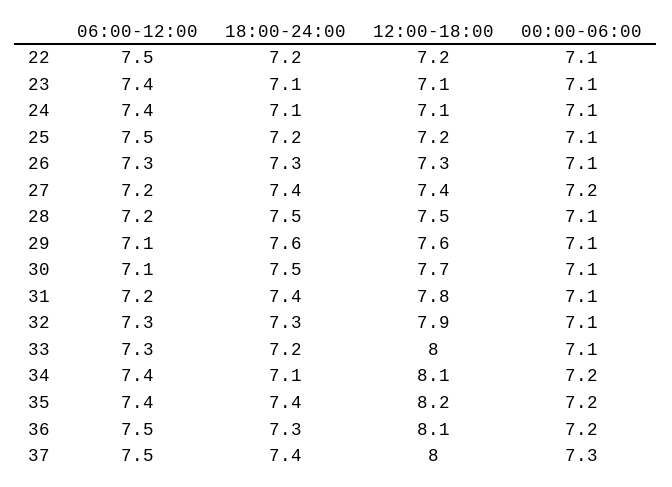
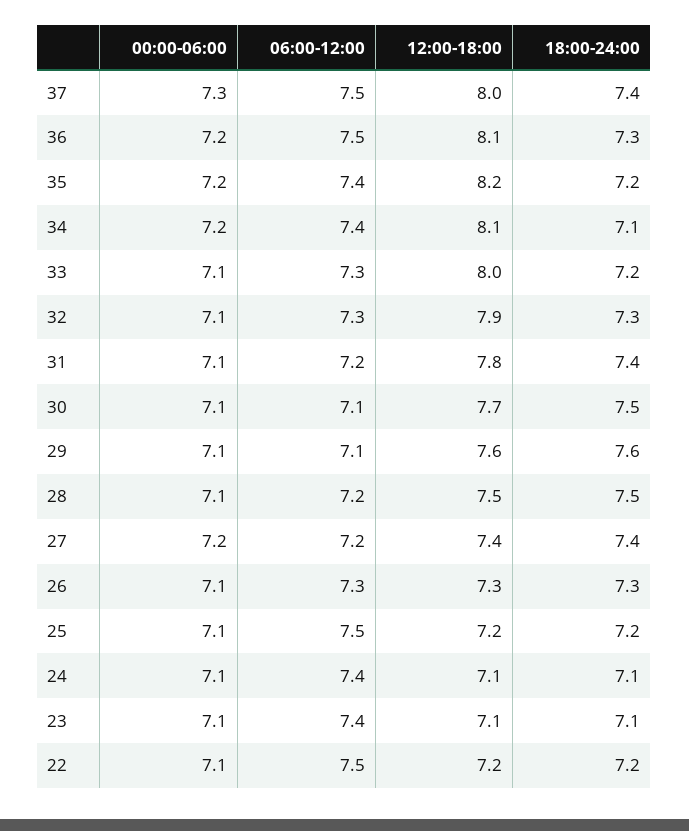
  {
    "06:00-12:00": {
      "22": 7.5,
      "23": 7.4,
      "24": 7.4,
      "25": 7.5,
      "26": 7.3,
      "27": 7.2,
      "28": 7.2,
      "29": 7.1,
      "30": 7.1,
      "31": 7.2,
      "32": 7.3,
      "33": 7.3,
      "34": 7.4,
      "35": 7.4,
      "36": 7.5,
      "37": 7.5
    },
    "18:00-24:00": {
      "22": 7.2,
      "23": 7.1,
      "24": 7.1,
      "25": 7.2,
      "26": 7.3,
      "27": 7.4,
      "28": 7.5,
      "29": 7.6,
      "30": 7.5,
      "31": 7.4,
      "32": 7.3,
      "33": 7.2,
      "34": 7.1,
-     "35": 7.4,
+     "35": 7.2,
      "36": 7.3,
      "37": 7.4
    },
    "12:00-18:00": {
      "22": 7.2,
      "23": 7.1,
      "24": 7.1,
      "25": 7.2,
      "26": 7.3,
      "27": 7.4,
      "28": 7.5,
      "29": 7.6,
      "30": 7.7,
      "31": 7.8,
      "32": 7.9,
      "33": 8,
      "34": 8.1,
      "35": 8.2,
      "36": 8.1,
      "37": 8
    },
    "00:00-06:00": {
      "22": 7.1,
      "23": 7.1,
      "24": 7.1,
      "25": 7.1,
      "26": 7.1,
      "27": 7.2,
      "28": 7.1,
      "29": 7.1,
      "30": 7.1,
      "31": 7.1,
      "32": 7.1,
      "33": 7.1,
      "34": 7.2,
      "35": 7.2,
      "36": 7.2,
      "37": 7.3
    }
  }

